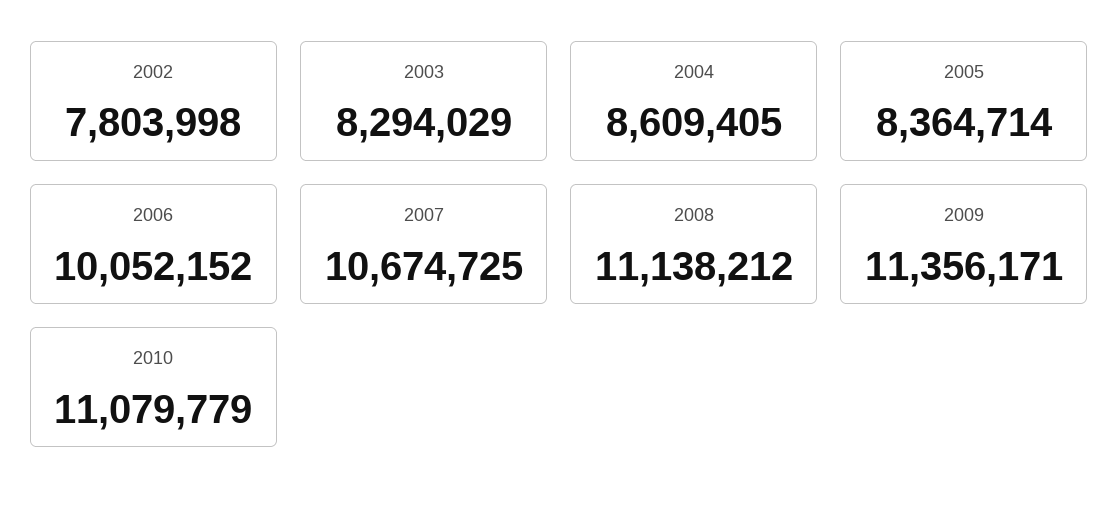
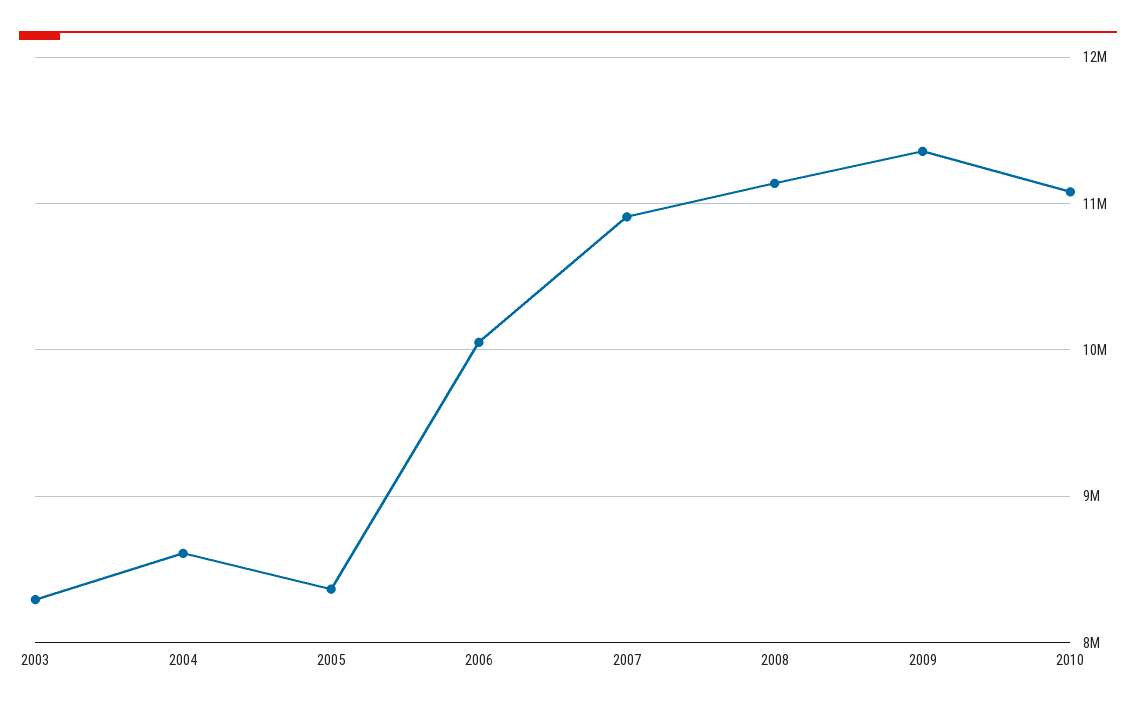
  {
-   "2002": 7803998,
    "2003": 8294029,
    "2004": 8609405,
    "2005": 8364714,
    "2006": 10052152,
-   "2007": 10674725,
+   "2007": 10900000,
    "2008": 11138212,
    "2009": 11356171,
    "2010": 11079779
  }

